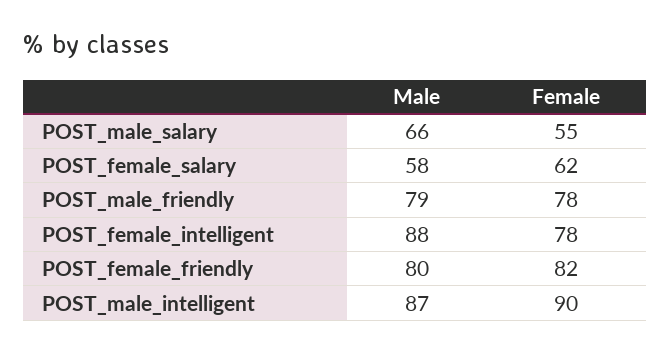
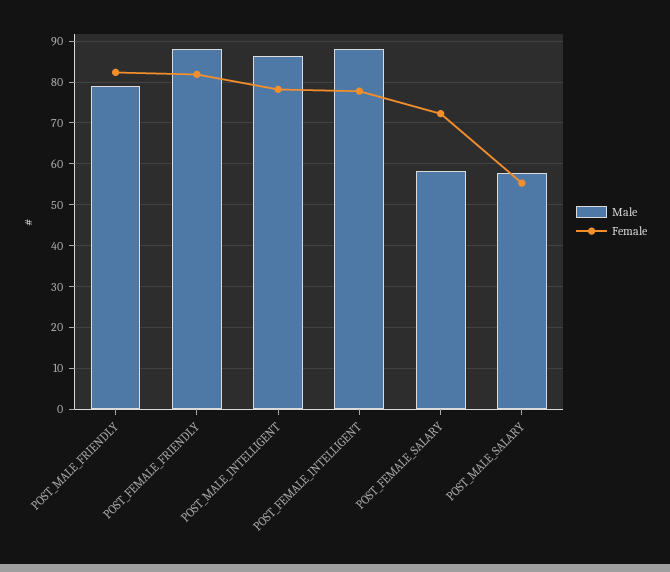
  {
    "Male": {
-     "POST_male_salary": 66,
+     "POST_male_salary": 58,
      "POST_female_salary": 58,
      "POST_male_friendly": 79,
      "POST_female_intelligent": 88,
-     "POST_female_friendly": 80,
+     "POST_female_friendly": 88,
      "POST_male_intelligent": 87
    },
    "Female": {
      "POST_male_salary": 55,
-     "POST_female_salary": 62,
+     "POST_female_salary": 72,
-     "POST_male_friendly": 78,
+     "POST_male_friendly": 82,
      "POST_female_intelligent": 78,
      "POST_female_friendly": 82,
-     "POST_male_intelligent": 90
+     "POST_male_intelligent": 78
    }
  }

